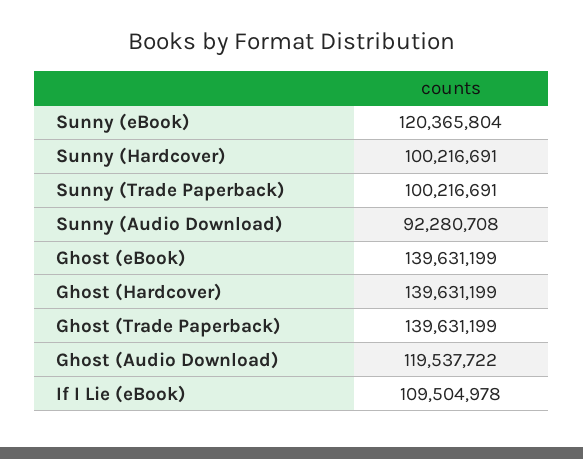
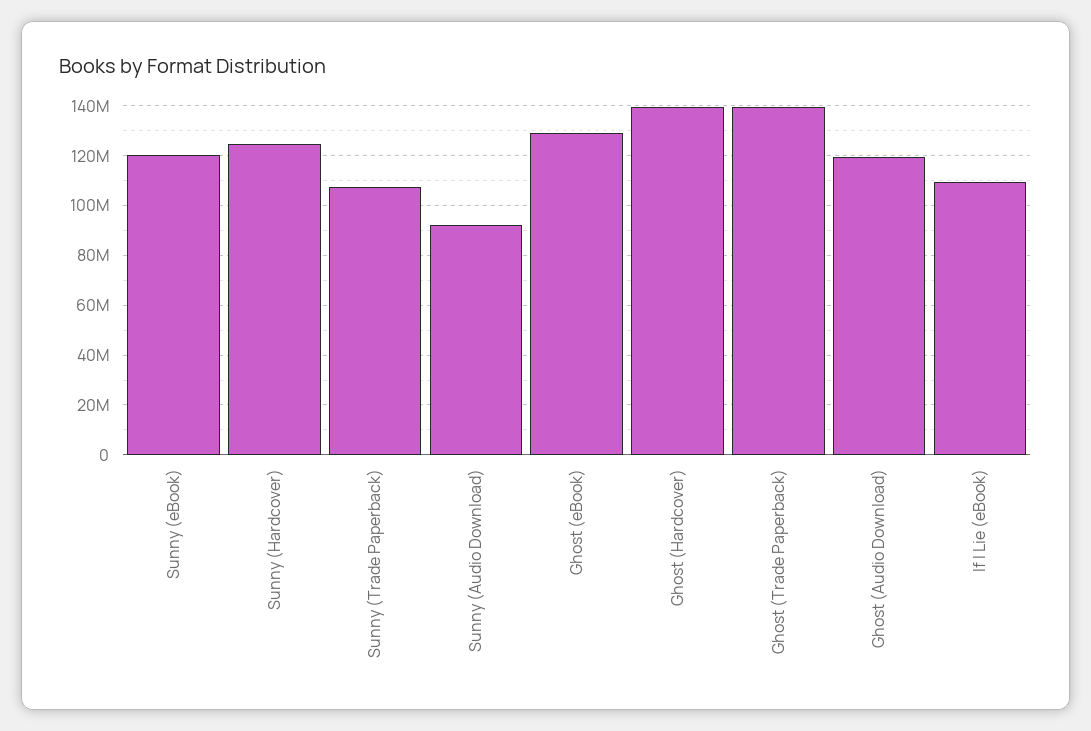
  {
    "Sunny (eBook)": 120365804,
-   "Sunny (Hardcover)": 100216691,
+   "Sunny (Hardcover)": 125000000,
-   "Sunny (Trade Paperback)": 100216691,
+   "Sunny (Trade Paperback)": 107500000,
    "Sunny (Audio Download)": 92280708,
-   "Ghost (eBook)": 139631199,
+   "Ghost (eBook)": 130000000,
    "Ghost (Hardcover)": 139631199,
    "Ghost (Trade Paperback)": 139631199,
    "Ghost (Audio Download)": 119537722,
    "If I Lie (eBook)": 109504978
  }

